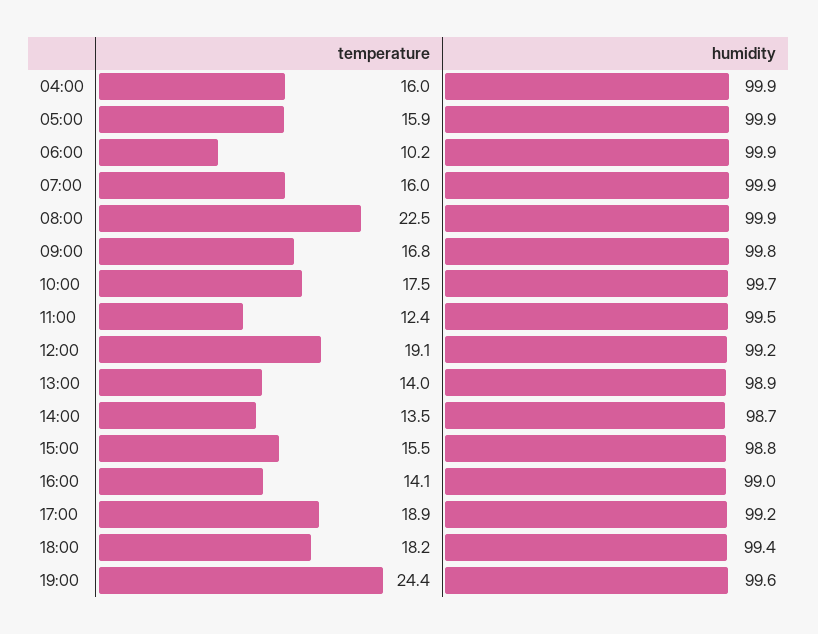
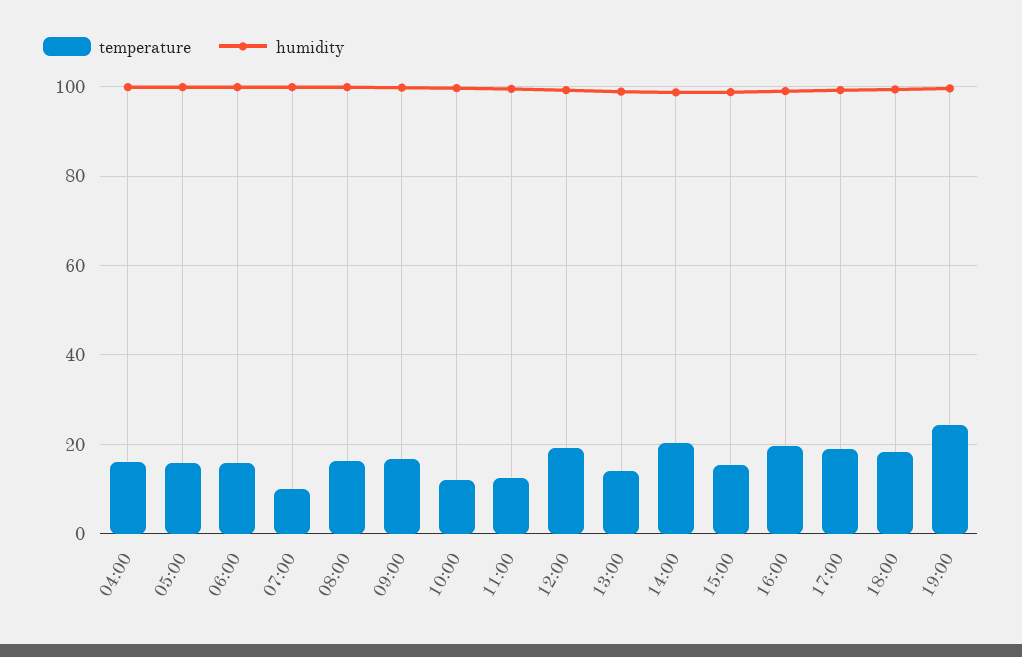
  {
    "temperature": {
      "04:00": 16,
      "05:00": 15.9,
-     "06:00": 10.2,
+     "06:00": 16,
-     "07:00": 16,
+     "07:00": 10,
-     "08:00": 22.5,
+     "08:00": 16,
      "09:00": 16.8,
-     "10:00": 17.5,
+     "10:00": 12,
      "11:00": 12.4,
      "12:00": 19.1,
      "13:00": 14,
-     "14:00": 13.5,
+     "14:00": 20,
      "15:00": 15.5,
-     "16:00": 14.1,
+     "16:00": 20,
      "17:00": 18.9,
      "18:00": 18.2,
      "19:00": 24.4
    },
    "humidity": {
      "04:00": 99.9,
      "05:00": 99.9,
      "06:00": 99.9,
      "07:00": 99.9,
      "08:00": 99.9,
      "09:00": 99.8,
      "10:00": 99.7,
      "11:00": 99.5,
      "12:00": 99.2,
      "13:00": 98.9,
      "14:00": 98.7,
      "15:00": 98.8,
      "16:00": 99,
      "17:00": 99.2,
      "18:00": 99.4,
      "19:00": 99.6
    }
  }

